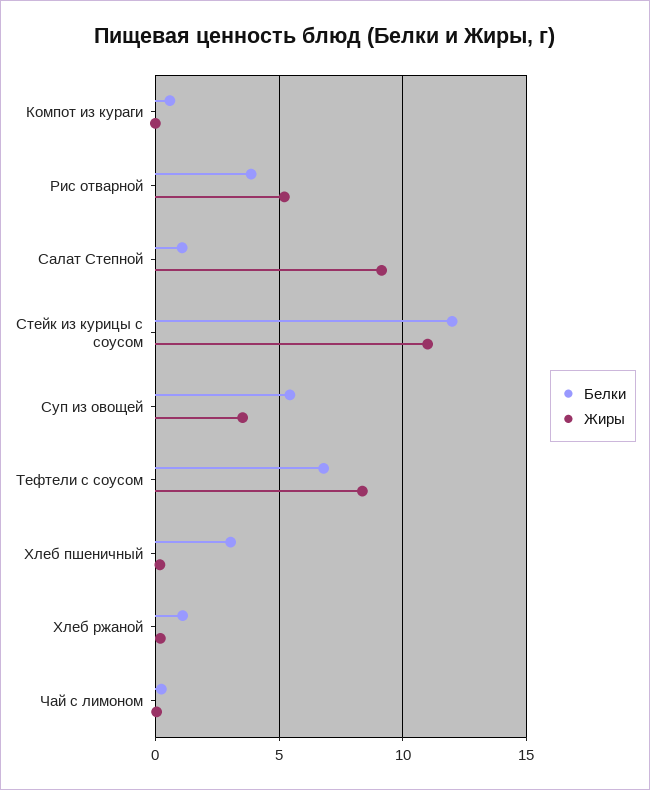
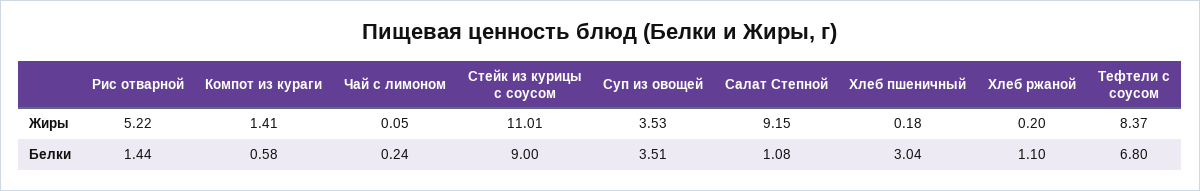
  {
    "Белки": {
      "Компот из кураги": 0.58,
-     "Рис отварной": 4,
+     "Рис отварной": 1.44,
      "Салат Степной": 1.08,
-     "Стейк из курицы с соусом": 12,
+     "Стейк из курицы с соусом": 9,
-     "Суп из овощей": 5.5,
+     "Суп из овощей": 3.51,
      "Тефтели с соусом": 6.8,
      "Хлеб пшеничный": 3.04,
      "Хлеб ржаной": 1.1,
      "Чай с лимоном": 0.24
    },
    "Жиры": {
-     "Компот из кураги": 0,
+     "Компот из кураги": 1.41,
      "Рис отварной": 5.22,
      "Салат Степной": 9.15,
      "Стейк из курицы с соусом": 11.01,
      "Суп из овощей": 3.53,
      "Тефтели с соусом": 8.37,
      "Хлеб пшеничный": 0.18,
      "Хлеб ржаной": 0.2,
      "Чай с лимоном": 0.05
    }
  }

